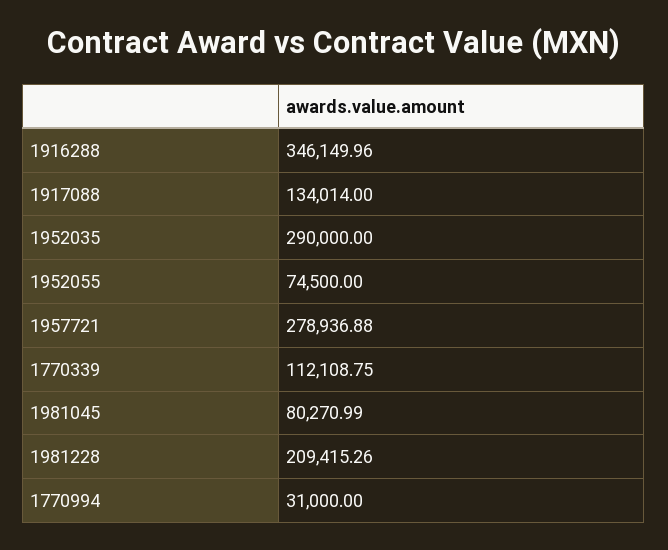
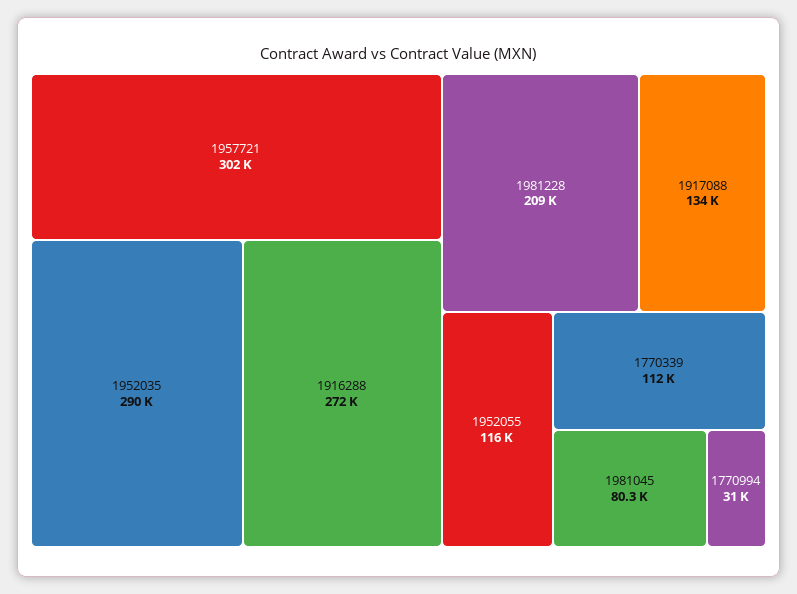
  {
-   "1916288": 346149.96,
+   "1916288": 272000,
    "1917088": 134014,
    "1952035": 290000,
-   "1952055": 74500,
+   "1952055": 116000,
-   "1957721": 278936.88,
+   "1957721": 302000,
    "1770339": 112108.75,
    "1981045": 80270.99,
    "1981228": 209415.26,
    "1770994": 31000
  }

